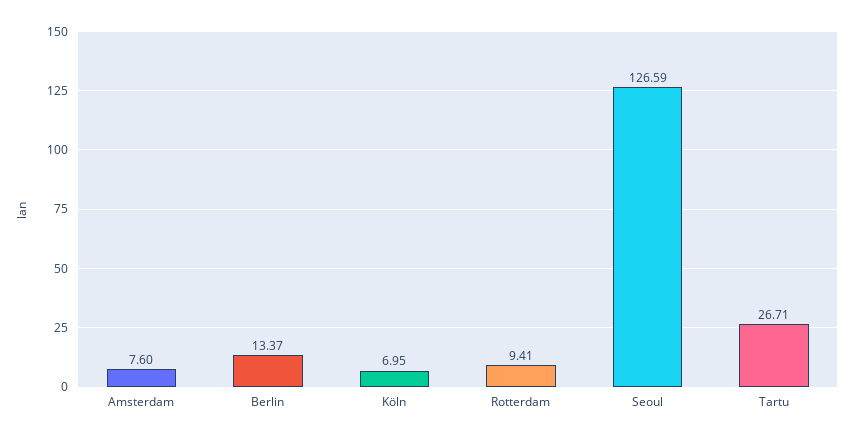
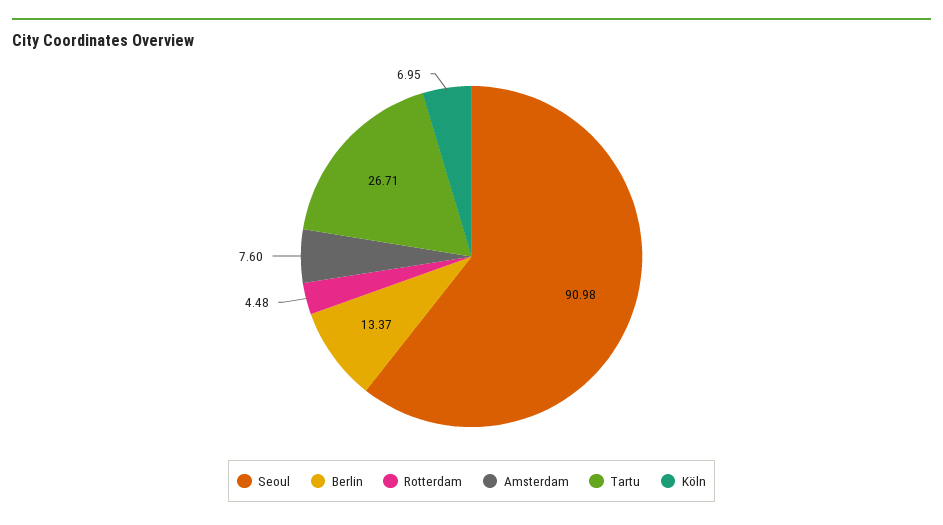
  {
    "Amsterdam": 7.6,
    "Berlin": 13.37,
    "Köln": 6.95,
-   "Rotterdam": 9.41,
+   "Rotterdam": 4.48,
-   "Seoul": 126.59,
+   "Seoul": 90.98,
    "Tartu": 26.71
  }

